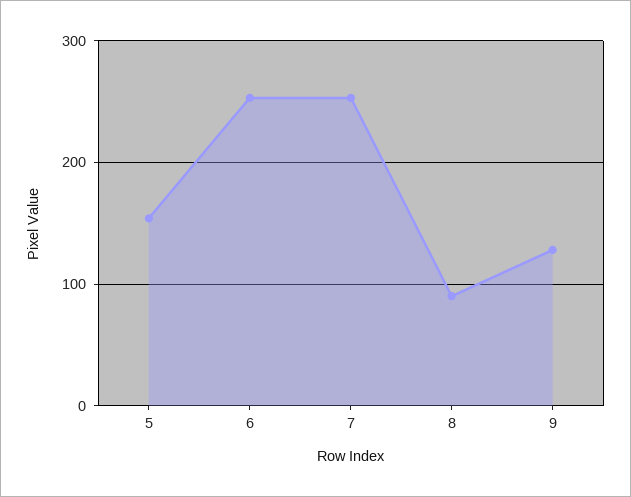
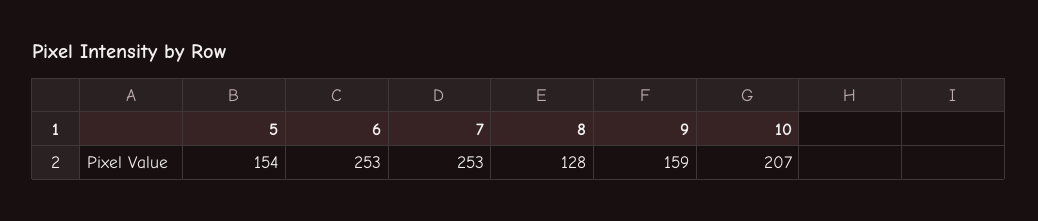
  {
    "5": 154,
    "6": 253,
    "7": 253,
-   "8": 90,
+   "8": 128,
-   "9": 130
+   "9": 159,
+   "10": 207
  }

